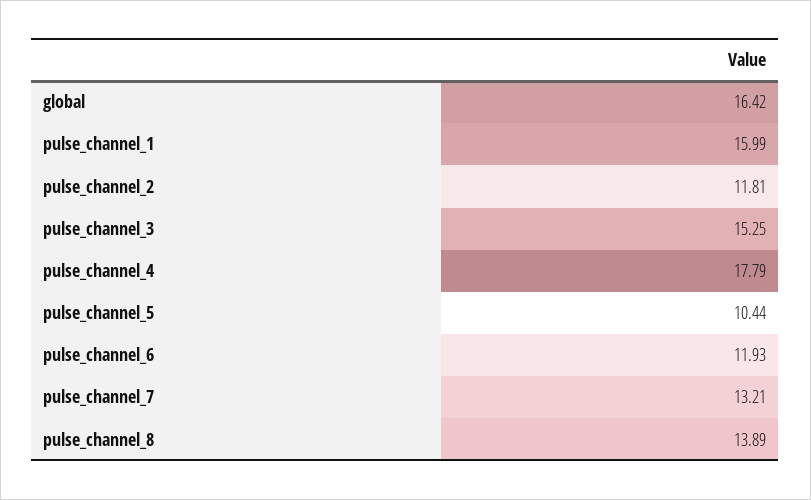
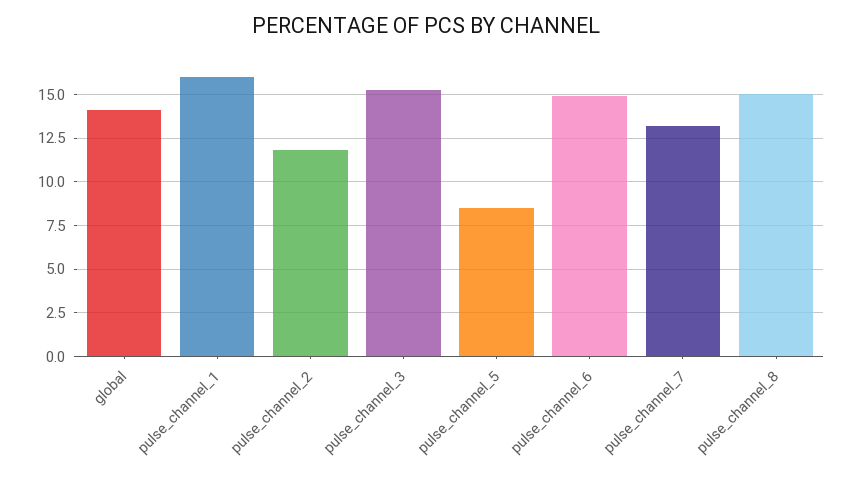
  {
-   "global": 16.42,
+   "global": 14,
    "pulse_channel_1": 15.99,
    "pulse_channel_2": 11.81,
    "pulse_channel_3": 15.25,
-   "pulse_channel_4": 17.79,
-   "pulse_channel_5": 10.44,
+   "pulse_channel_5": 8.5,
-   "pulse_channel_6": 11.93,
+   "pulse_channel_6": 15,
    "pulse_channel_7": 13.21,
-   "pulse_channel_8": 13.89
+   "pulse_channel_8": 15
  }

